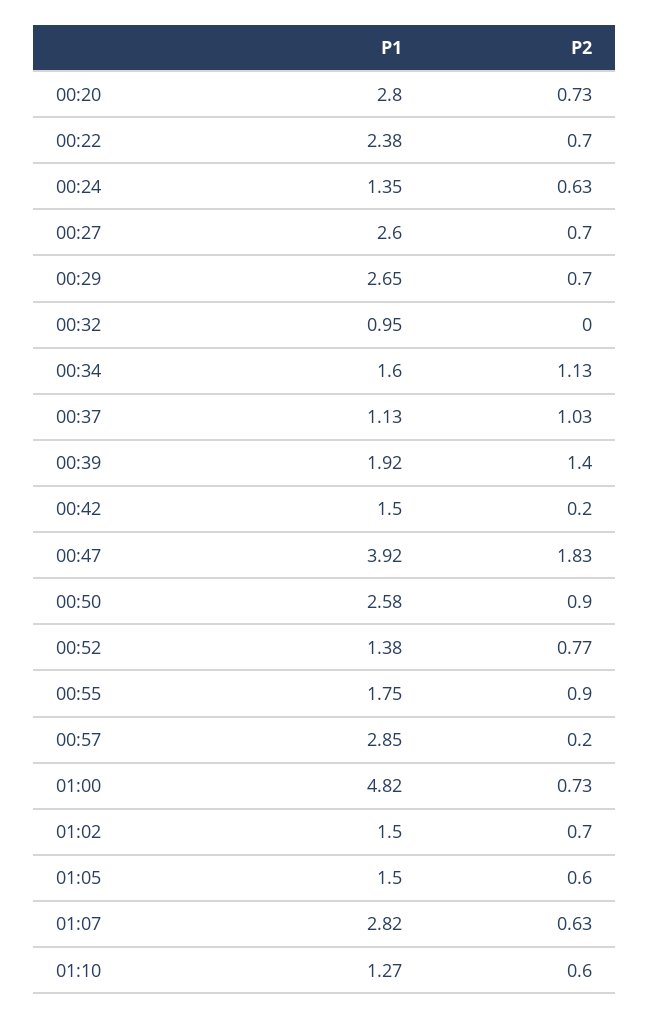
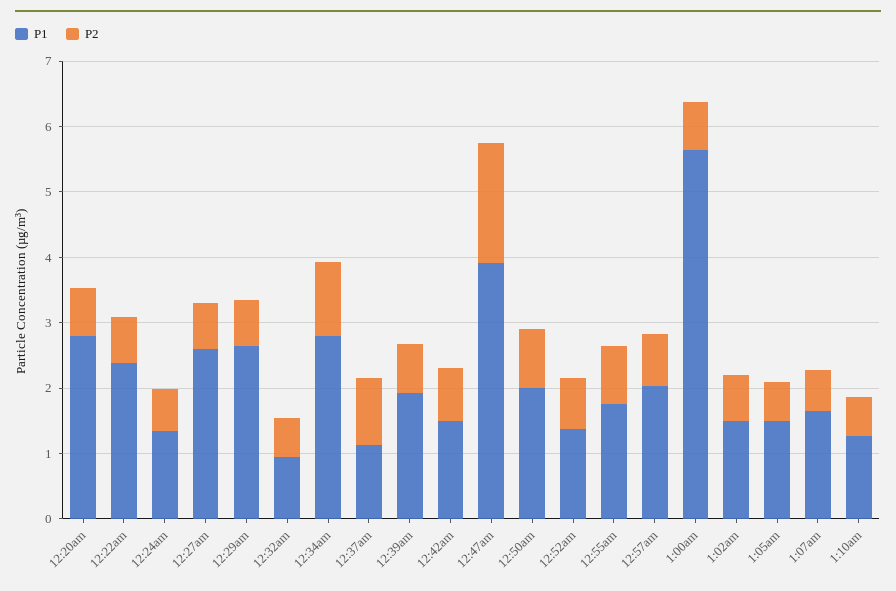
  {
    "P1": {
      "00:20": 2.8,
      "00:22": 2.38,
      "00:24": 1.35,
      "00:27": 2.6,
      "00:29": 2.65,
      "00:32": 0.95,
-     "00:34": 1.6,
+     "00:34": 2.8,
      "00:37": 1.13,
      "00:39": 1.92,
      "00:42": 1.5,
      "00:47": 3.92,
-     "00:50": 2.58,
+     "00:50": 2,
      "00:52": 1.38,
      "00:55": 1.75,
-     "00:57": 2.85,
+     "00:57": 2,
-     "01:00": 4.82,
+     "01:00": 5.6,
      "01:02": 1.5,
      "01:05": 1.5,
-     "01:07": 2.82,
+     "01:07": 1.6,
      "01:10": 1.27
    },
    "P2": {
      "00:20": 0.73,
      "00:22": 0.7,
      "00:24": 0.63,
      "00:27": 0.7,
      "00:29": 0.7,
-     "00:32": 0,
+     "00:32": 0.6,
      "00:34": 1.13,
      "00:37": 1.03,
-     "00:39": 1.4,
+     "00:39": 0.8,
-     "00:42": 0.2,
+     "00:42": 0.8,
      "00:47": 1.83,
      "00:50": 0.9,
      "00:52": 0.77,
      "00:55": 0.9,
-     "00:57": 0.2,
+     "00:57": 0.8,
      "01:00": 0.73,
      "01:02": 0.7,
      "01:05": 0.6,
      "01:07": 0.63,
      "01:10": 0.6
    }
  }

